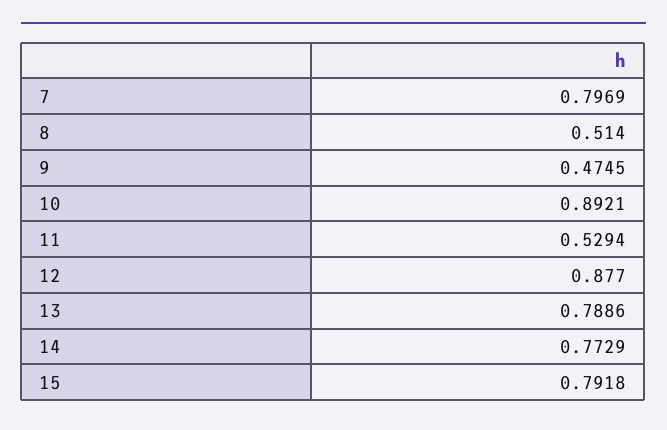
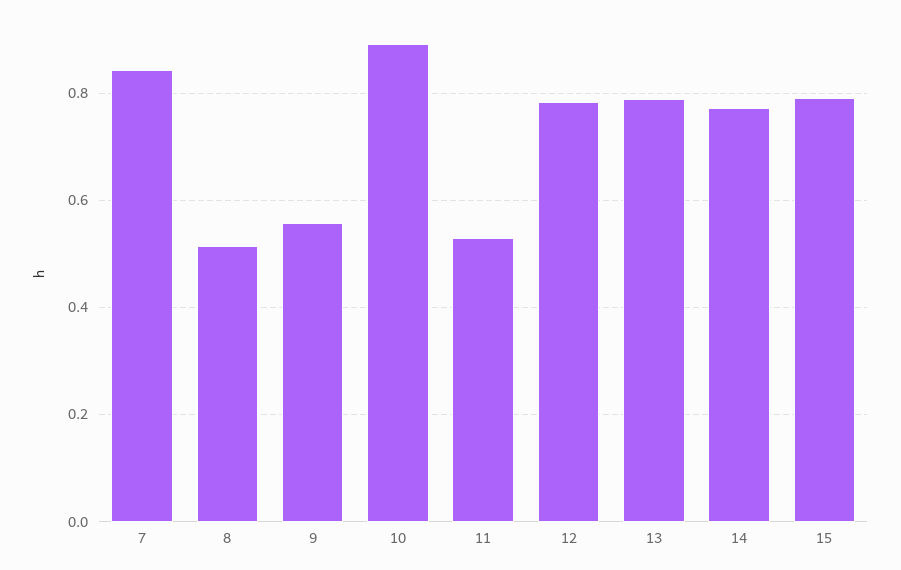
  {
-   "7": 0.7969,
+   "7": 0.84,
    "8": 0.514,
-   "9": 0.4745,
+   "9": 0.56,
    "10": 0.8921,
    "11": 0.5294,
-   "12": 0.877,
+   "12": 0.78,
    "13": 0.7886,
    "14": 0.7729,
    "15": 0.7918
  }

